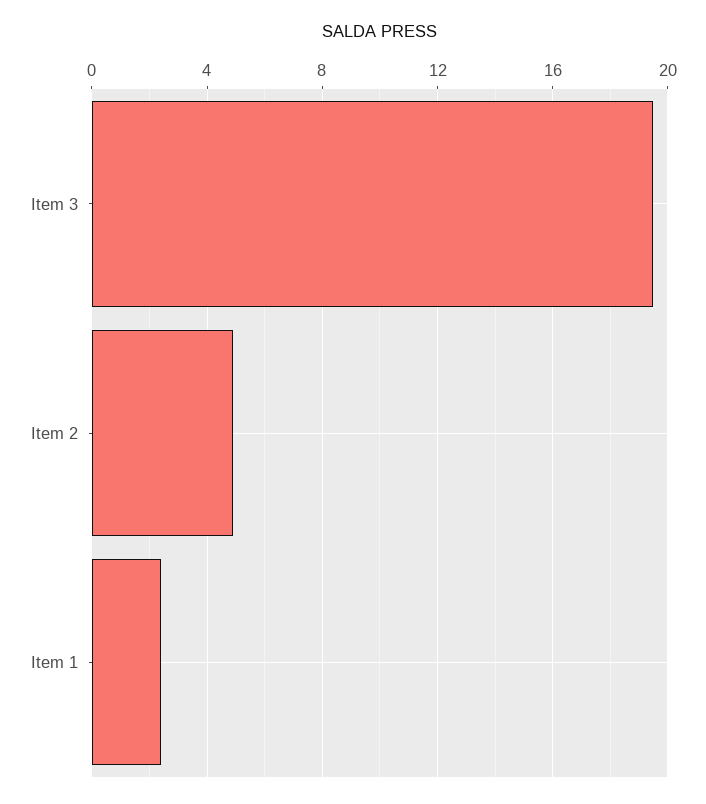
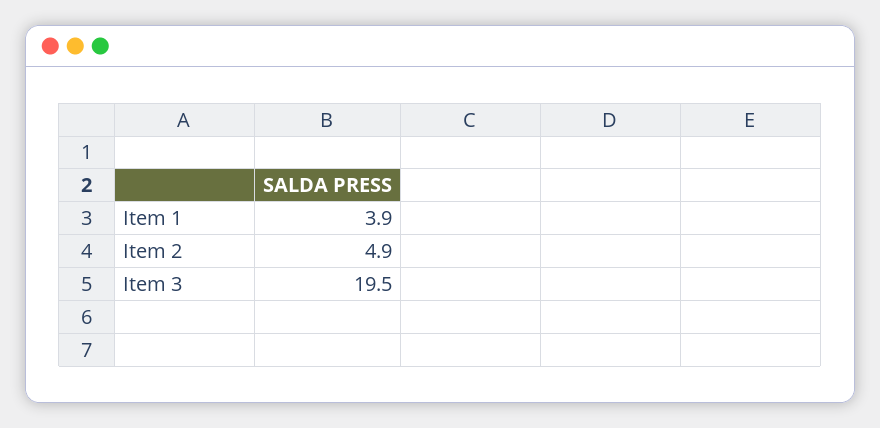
  {
    "Item 3": 19.5,
    "Item 2": 4.9,
-   "Item 1": 2.5
+   "Item 1": 3.9
  }

